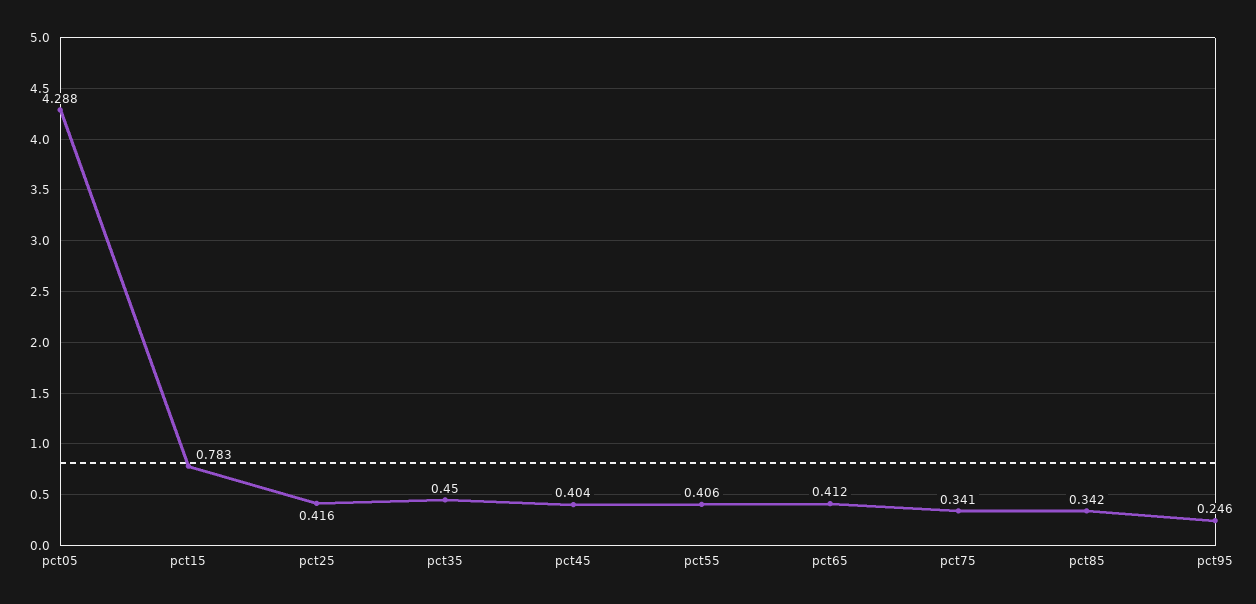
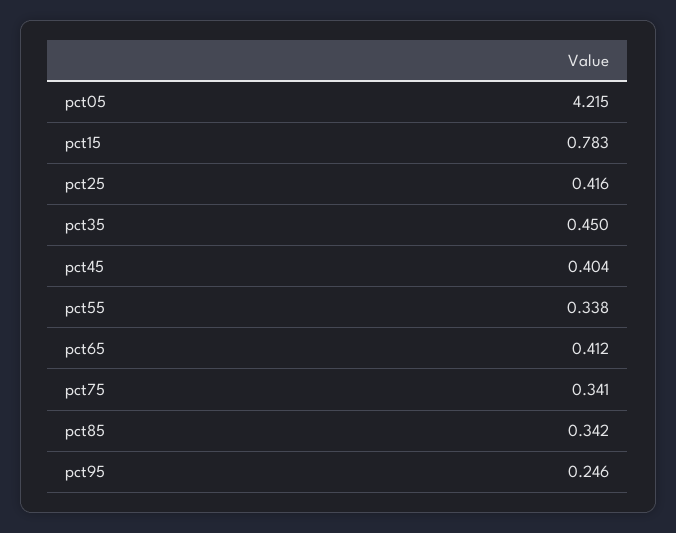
  {
-   "pct05": 4.288,
+   "pct05": 4.215,
    "pct15": 0.783,
    "pct25": 0.416,
    "pct35": 0.45,
    "pct45": 0.404,
-   "pct55": 0.406,
+   "pct55": 0.338,
    "pct65": 0.412,
    "pct75": 0.341,
    "pct85": 0.342,
    "pct95": 0.246
  }

